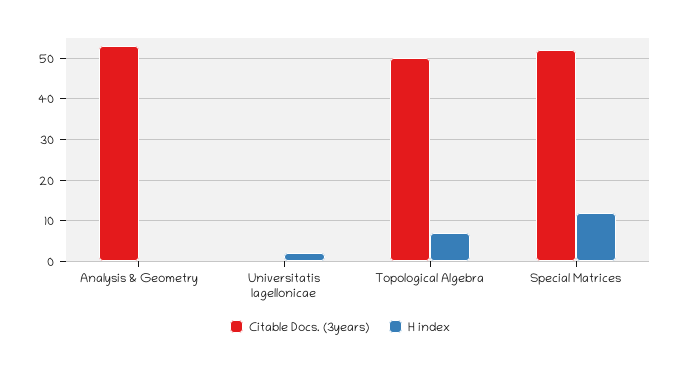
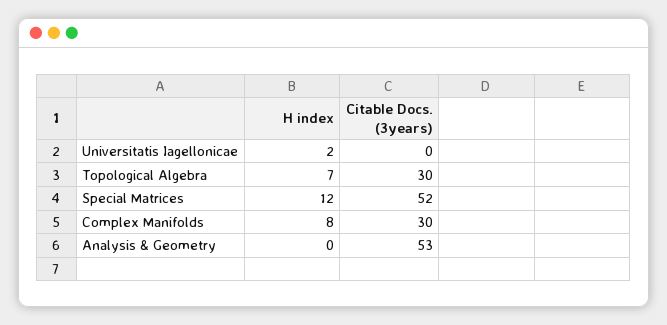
  {
    "Citable Docs. (3years)": {
      "Analysis & Geometry": 53,
      "Universitatis Iagellonicae": 0,
-     "Topological Algebra": 50,
+     "Topological Algebra": 30,
-     "Special Matrices": 52
+     "Special Matrices": 52,
+     "Complex Manifolds": 30
    },
    "H index": {
      "Analysis & Geometry": 0,
      "Universitatis Iagellonicae": 2,
      "Topological Algebra": 7,
-     "Special Matrices": 12
+     "Special Matrices": 12,
+     "Complex Manifolds": 8
    }
  }

